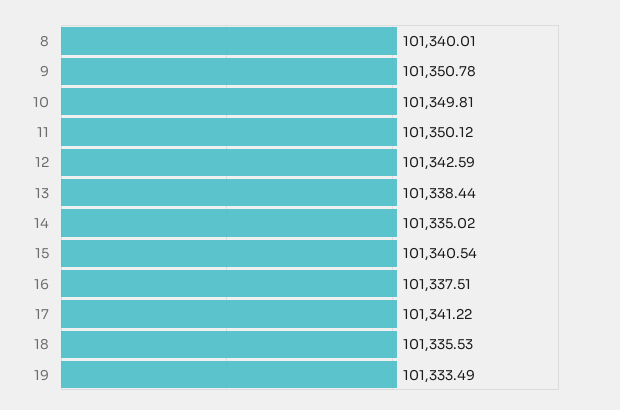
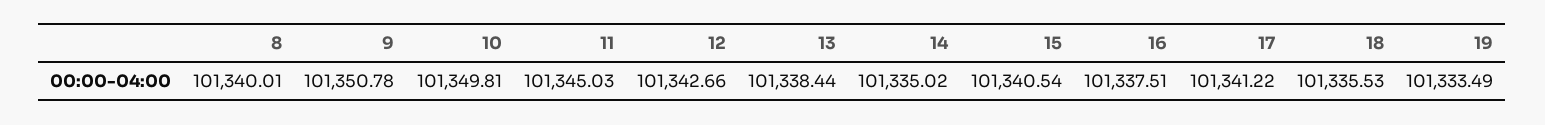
  {
    "8": 101340.01,
    "9": 101350.78,
    "10": 101349.81,
-   "11": 101350.12,
+   "11": 101345.03,
-   "12": 101342.59,
+   "12": 101342.66,
    "13": 101338.44,
    "14": 101335.02,
    "15": 101340.54,
    "16": 101337.51,
    "17": 101341.22,
    "18": 101335.53,
    "19": 101333.49
  }

